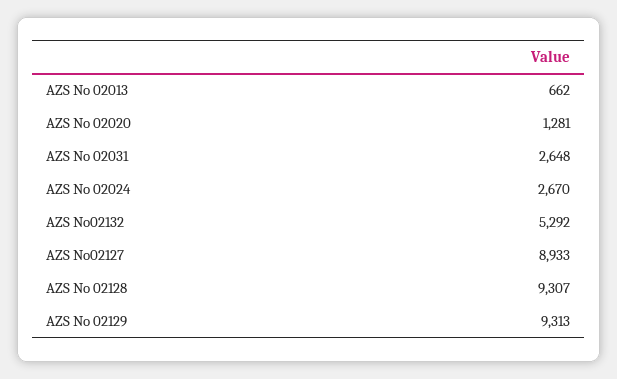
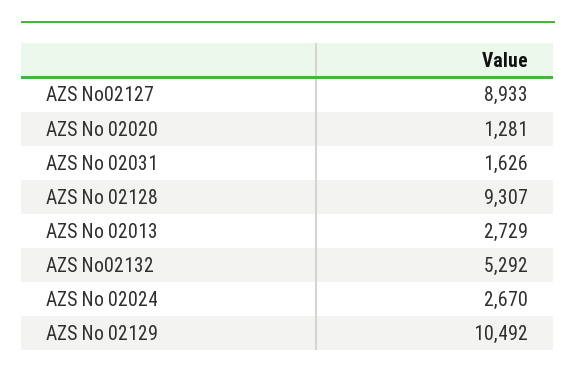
  {
-   "AZS No 02013": 662,
+   "AZS No 02013": 2729,
    "AZS No 02020": 1281,
-   "AZS No 02031": 2648,
+   "AZS No 02031": 1626,
    "AZS No 02024": 2670,
    "AZS No02132": 5292,
    "AZS No02127": 8933,
    "AZS No 02128": 9307,
-   "AZS No 02129": 9313
+   "AZS No 02129": 10492
  }

